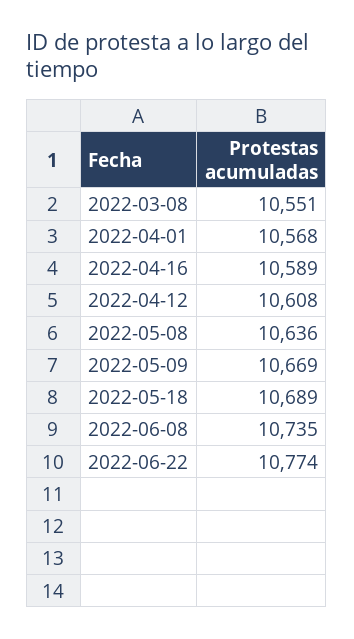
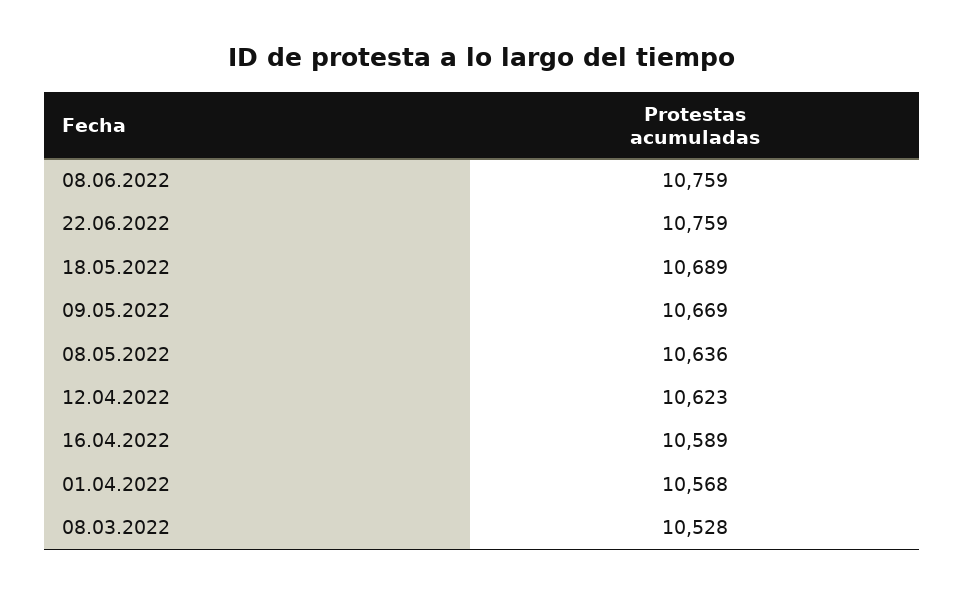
  {
-   "2022-03-08": 10551,
+   "2022-03-08": 10528,
    "2022-04-01": 10568,
    "2022-04-16": 10589,
-   "2022-04-12": 10608,
+   "2022-04-12": 10623,
    "2022-05-08": 10636,
    "2022-05-09": 10669,
    "2022-05-18": 10689,
-   "2022-06-08": 10735,
+   "2022-06-08": 10759,
-   "2022-06-22": 10774
+   "2022-06-22": 10759
  }

